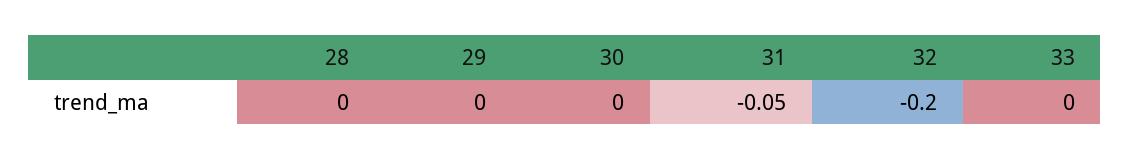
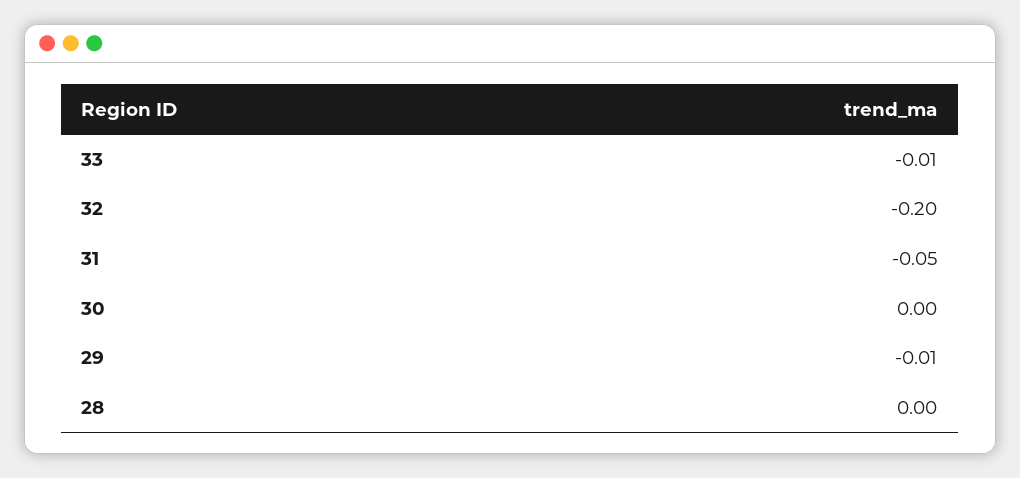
  {
    "28": 0,
-   "29": 0,
+   "29": -0.01,
    "30": 0,
    "31": -0.05,
    "32": -0.2,
-   "33": 0
+   "33": -0.01
  }

